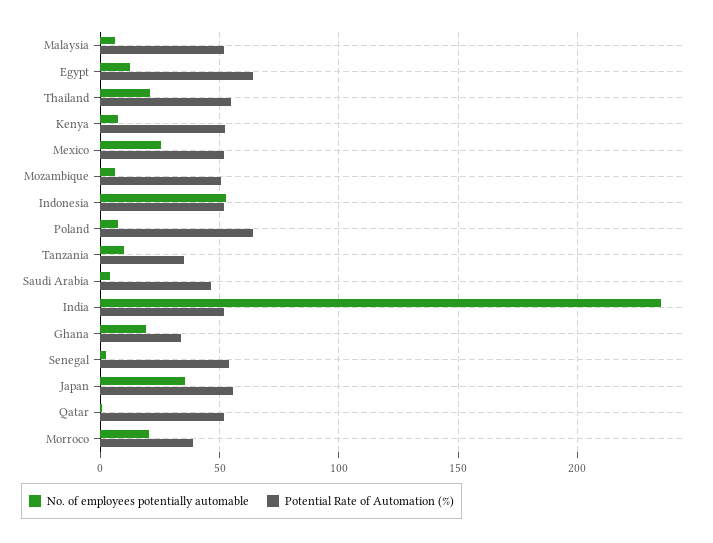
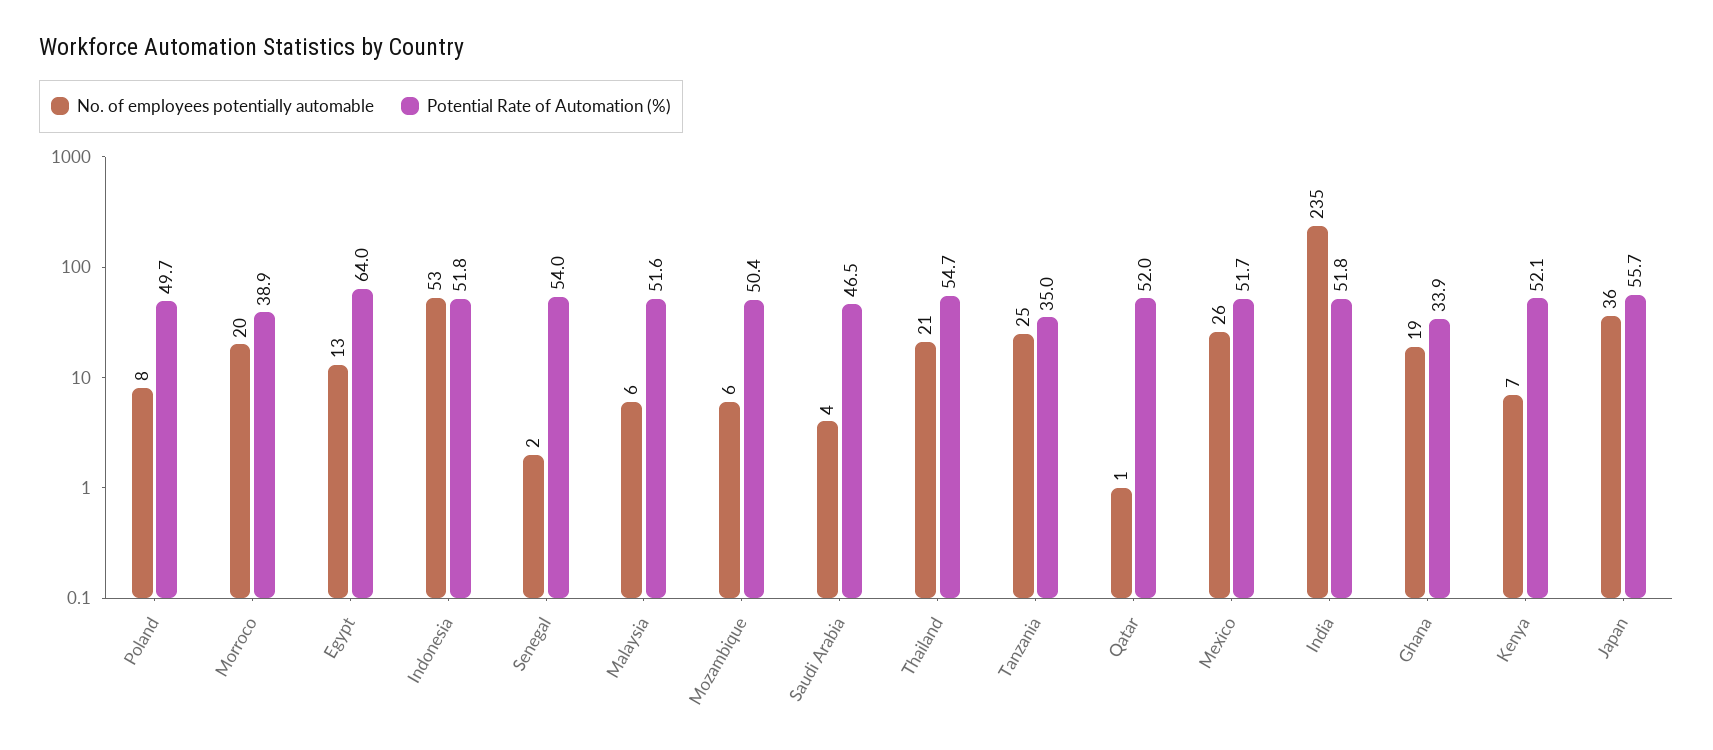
  {
    "No. of employees potentially automable": {
      "Malaysia": 6,
      "Egypt": 13,
      "Thailand": 21,
      "Kenya": 7,
      "Mexico": 26,
      "Mozambique": 6,
      "Indonesia": 53,
      "Poland": 8,
-     "Tanzania": 10,
+     "Tanzania": 25,
      "Saudi Arabia": 4,
      "India": 235,
      "Ghana": 19,
      "Senegal": 2,
      "Japan": 36,
      "Qatar": 1,
      "Morroco": 20
    },
    "Potential Rate of Automation (%)": {
      "Malaysia": 51.6,
      "Egypt": 64,
      "Thailand": 54.7,
      "Kenya": 52.1,
      "Mexico": 51.7,
      "Mozambique": 50.4,
      "Indonesia": 51.8,
-     "Poland": 65,
+     "Poland": 49.7,
      "Tanzania": 35,
      "Saudi Arabia": 46.5,
      "India": 51.8,
      "Ghana": 33.9,
      "Senegal": 54,
      "Japan": 55.7,
      "Qatar": 52,
      "Morroco": 38.9
    }
  }

